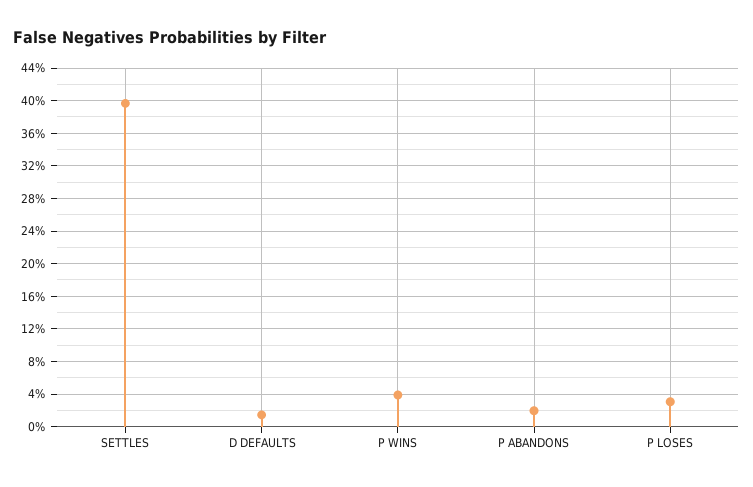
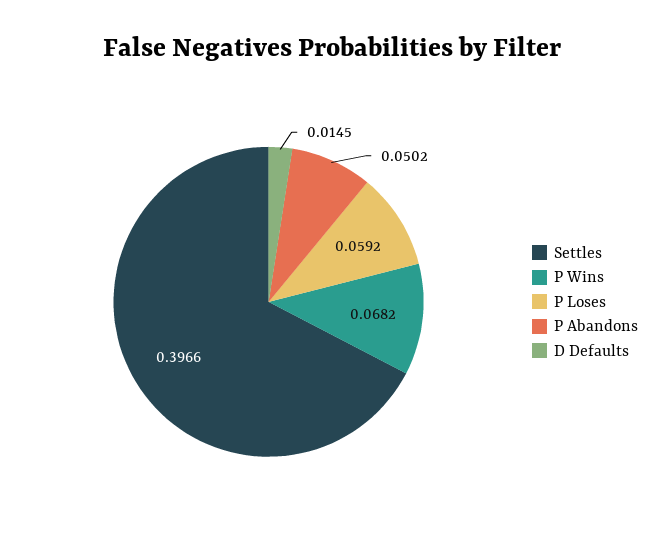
  {
    "SETTLES": 0.3966,
    "D DEFAULTS": 0.0145,
-   "P WINS": 0.04,
+   "P WINS": 0.0682,
-   "P ABANDONS": 0.02,
+   "P ABANDONS": 0.0502,
-   "P LOSES": 0.03
+   "P LOSES": 0.0592
  }

